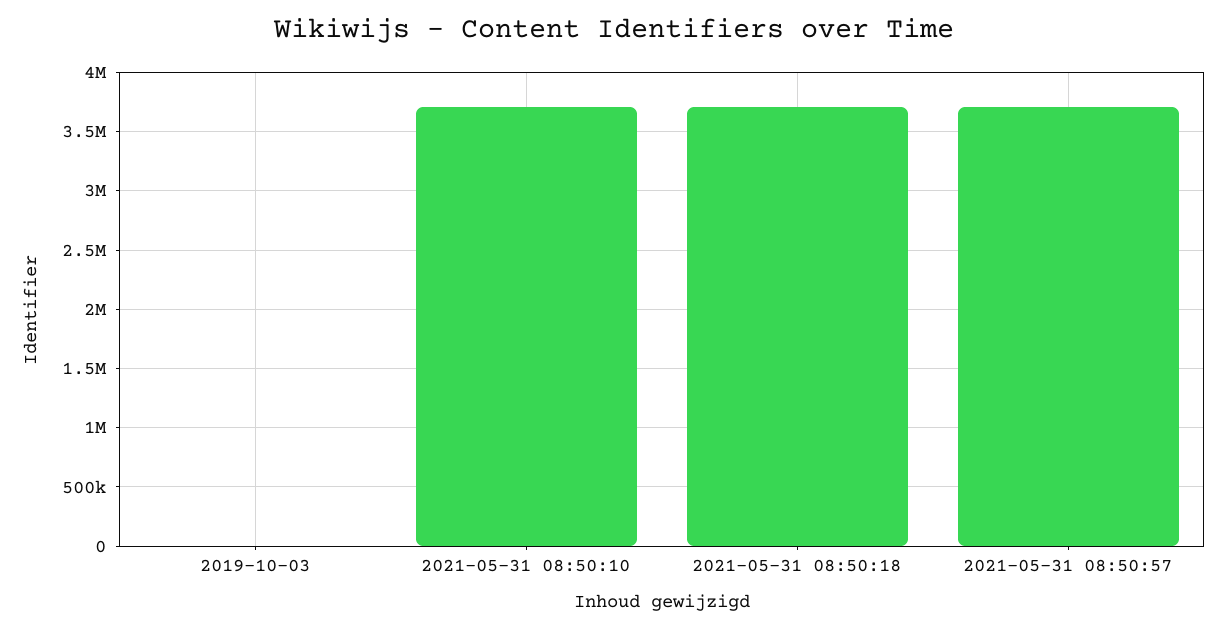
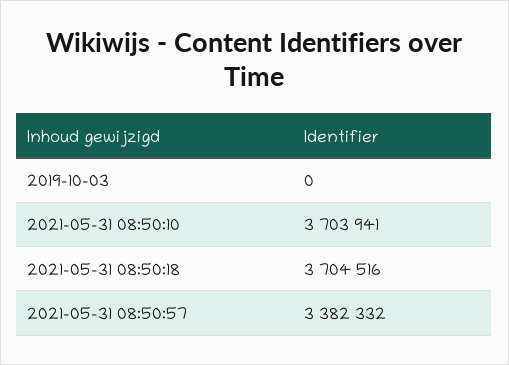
  {
    "2019-10-03": 0,
    "2021-05-31 08:50:10": 3703941,
    "2021-05-31 08:50:18": 3704516,
-   "2021-05-31 08:50:57": 3700000
+   "2021-05-31 08:50:57": 3382332
  }

